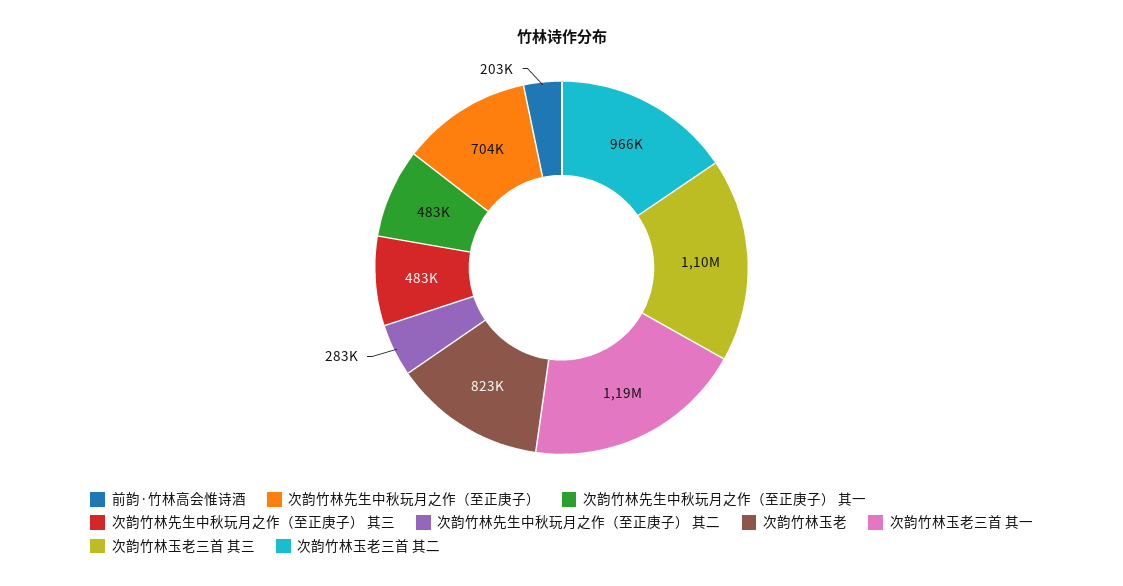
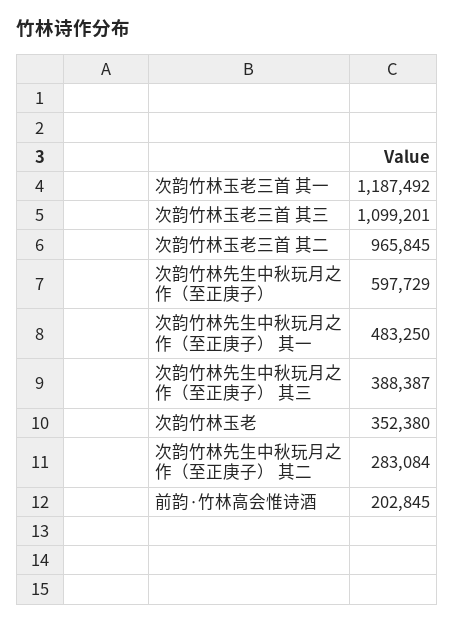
  {
    "前韵·竹林高会惟诗酒": 202845,
-   "次韵竹林先生中秋玩月之作（至正庚子）": 704000,
+   "次韵竹林先生中秋玩月之作（至正庚子）": 597729,
    "次韵竹林先生中秋玩月之作（至正庚子） 其一": 483250,
-   "次韵竹林先生中秋玩月之作（至正庚子） 其三": 483000,
+   "次韵竹林先生中秋玩月之作（至正庚子） 其三": 388387,
    "次韵竹林先生中秋玩月之作（至正庚子） 其二": 283084,
-   "次韵竹林玉老": 823000,
+   "次韵竹林玉老": 352380,
    "次韵竹林玉老三首 其一": 1187492,
    "次韵竹林玉老三首 其三": 1099201,
    "次韵竹林玉老三首 其二": 965845
  }

